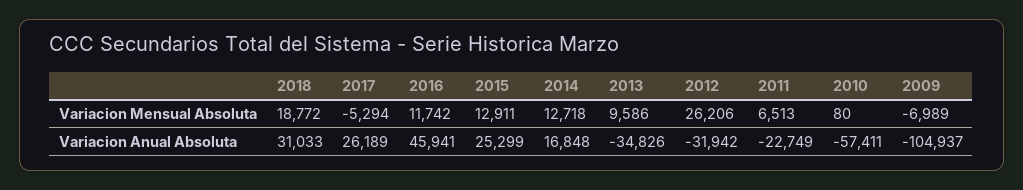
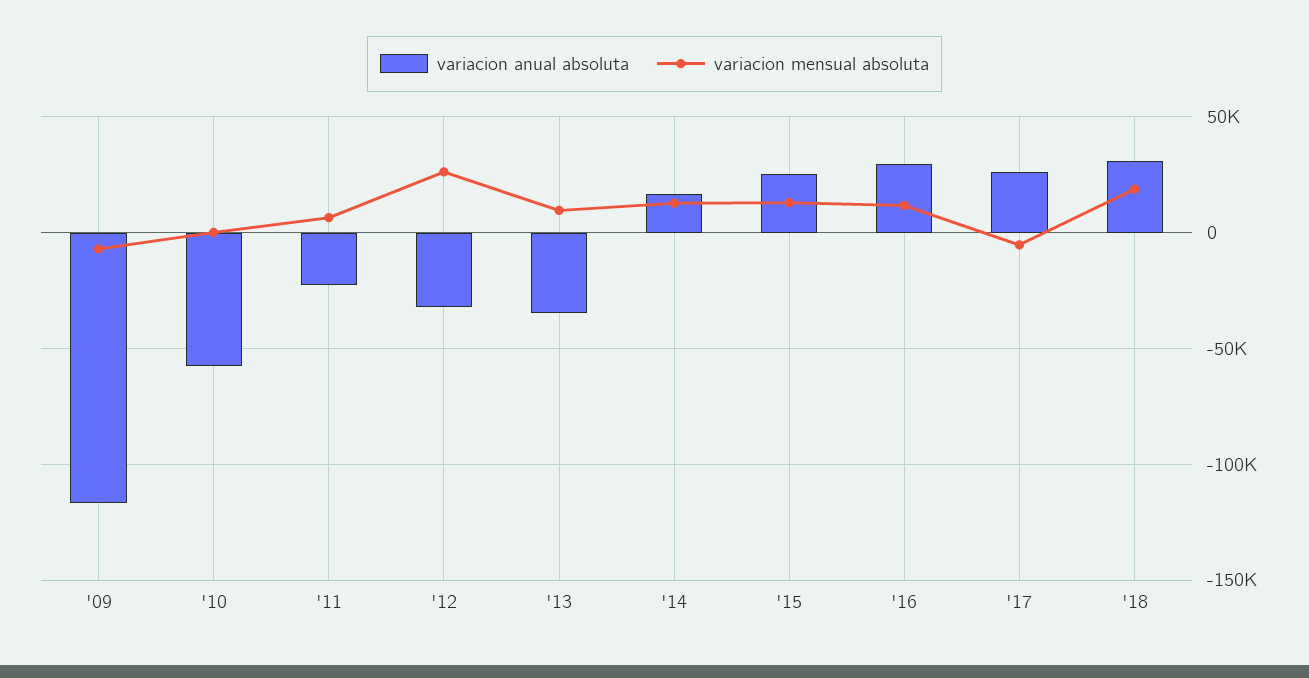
  {
    "Variacion Mensual Absoluta": {
      "2018": 18772,
      "2017": -5294,
      "2016": 11742,
      "2015": 12911,
      "2014": 12718,
      "2013": 9586,
      "2012": 26206,
      "2011": 6513,
      "2010": 80,
      "2009": -6989
    },
    "Variacion Anual Absoluta": {
      "2018": 31033,
      "2017": 26189,
-     "2016": 45941,
+     "2016": 30000,
      "2015": 25299,
      "2014": 16848,
      "2013": -34826,
      "2012": -31942,
      "2011": -22749,
      "2010": -57411,
-     "2009": -104937
+     "2009": -115000
    }
  }

